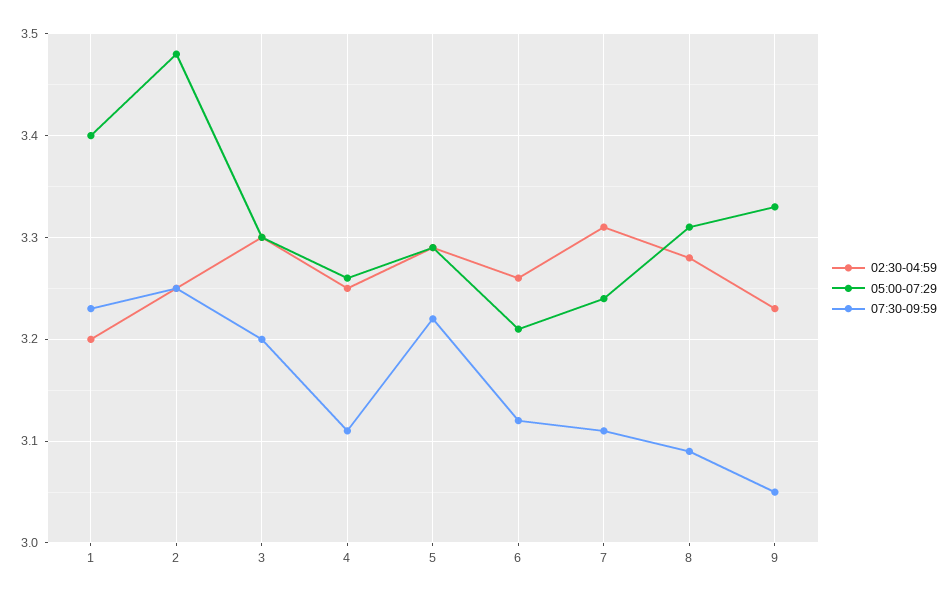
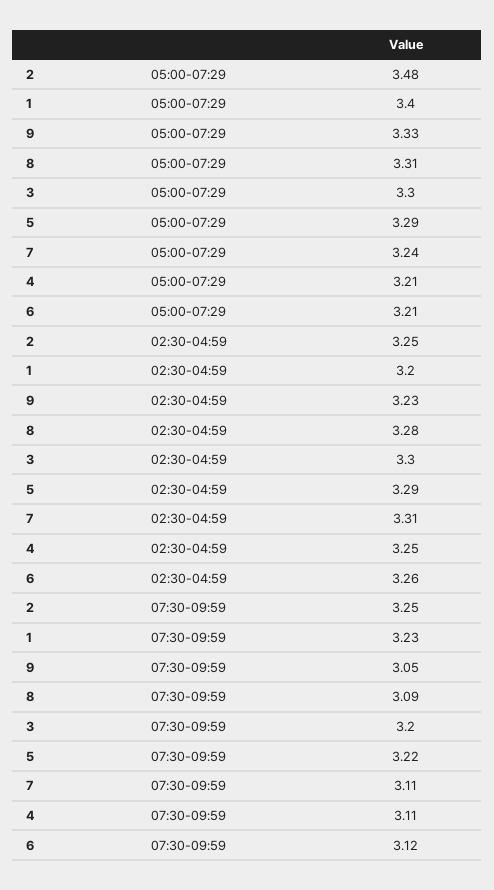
  {
    "02:30-04:59": {
      "1": 3.2,
      "2": 3.25,
      "3": 3.3,
      "4": 3.25,
      "5": 3.29,
      "6": 3.26,
      "7": 3.31,
      "8": 3.28,
      "9": 3.23
    },
    "05:00-07:29": {
      "1": 3.4,
      "2": 3.48,
      "3": 3.3,
-     "4": 3.26,
+     "4": 3.21,
      "5": 3.29,
      "6": 3.21,
      "7": 3.24,
      "8": 3.31,
      "9": 3.33
    },
    "07:30-09:59": {
      "1": 3.23,
      "2": 3.25,
      "3": 3.2,
      "4": 3.11,
      "5": 3.22,
      "6": 3.12,
      "7": 3.11,
      "8": 3.09,
      "9": 3.05
    }
  }

